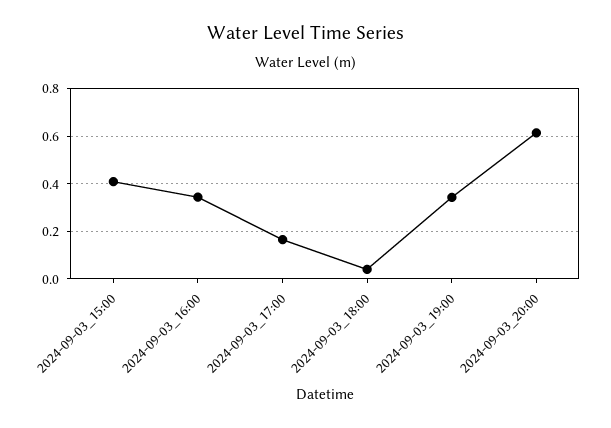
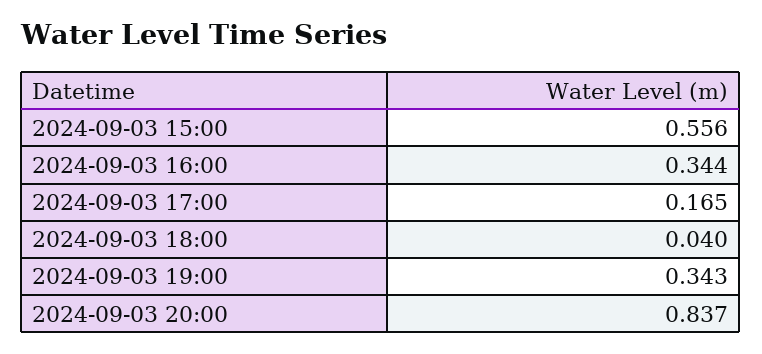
  {
-   "2024-09-03_15:00": 0.4,
+   "2024-09-03_15:00": 0.556,
    "2024-09-03_16:00": 0.344,
    "2024-09-03_17:00": 0.165,
    "2024-09-03_18:00": 0.04,
    "2024-09-03_19:00": 0.343,
-   "2024-09-03_20:00": 0.6
+   "2024-09-03_20:00": 0.837
  }

